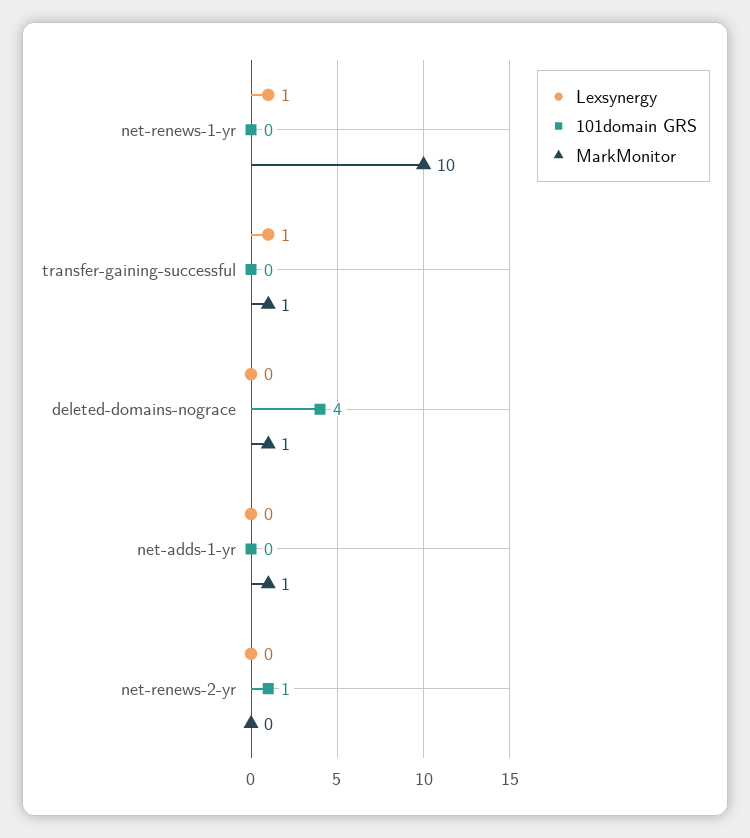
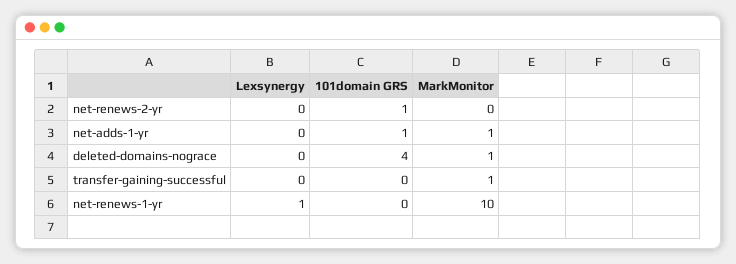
  {
    "Lexsynergy": {
      "net-renews-1-yr": 1,
-     "transfer-gaining-successful": 1,
+     "transfer-gaining-successful": 0,
      "deleted-domains-nograce": 0,
      "net-adds-1-yr": 0,
      "net-renews-2-yr": 0
    },
    "101domain GRS": {
      "net-renews-1-yr": 0,
      "transfer-gaining-successful": 0,
      "deleted-domains-nograce": 4,
-     "net-adds-1-yr": 0,
+     "net-adds-1-yr": 1,
      "net-renews-2-yr": 1
    },
    "MarkMonitor": {
      "net-renews-1-yr": 10,
      "transfer-gaining-successful": 1,
      "deleted-domains-nograce": 1,
      "net-adds-1-yr": 1,
      "net-renews-2-yr": 0
    }
  }

